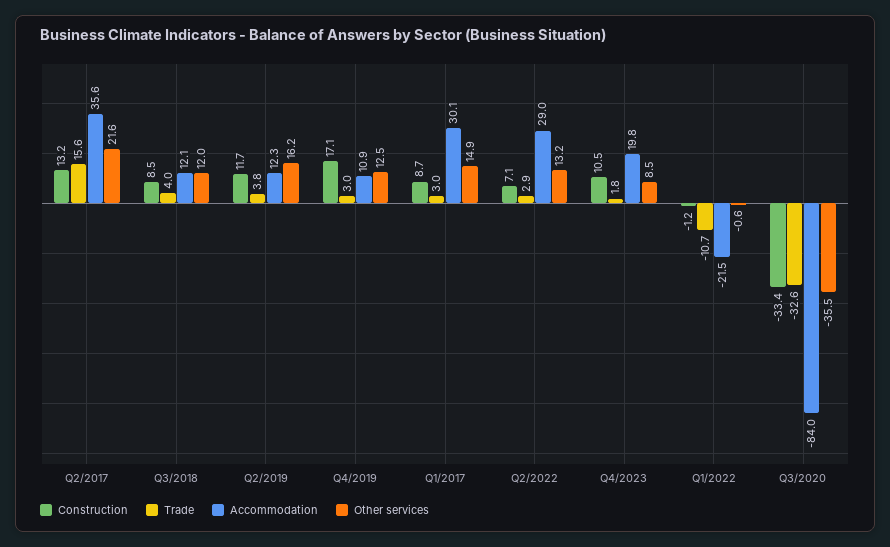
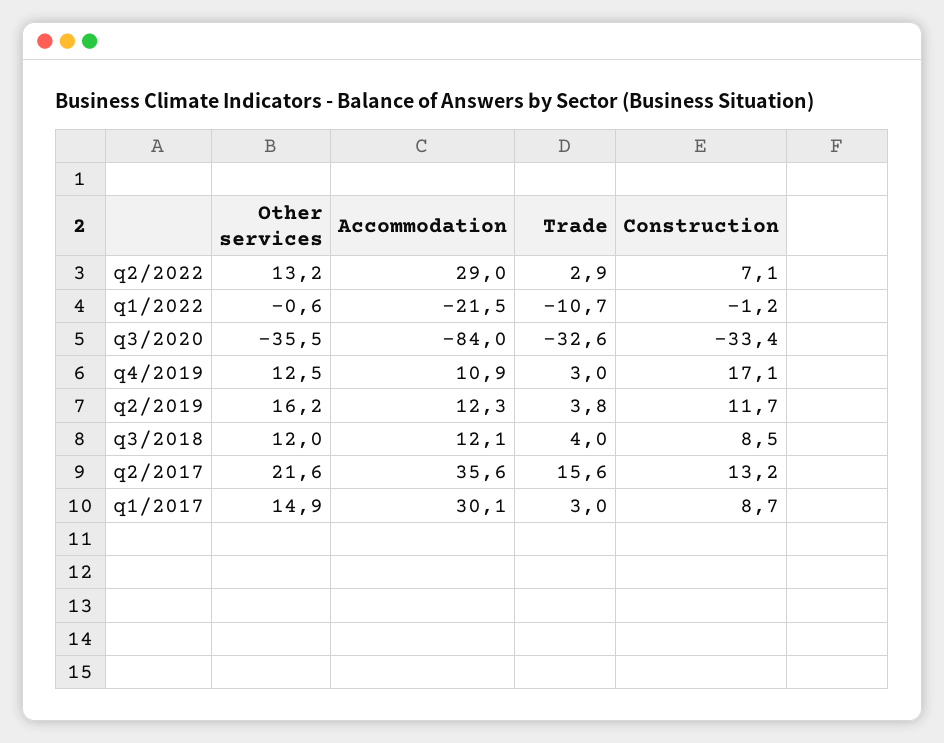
  {
    "Construction": {
      "Q2/2017": 13.2,
      "Q3/2018": 8.5,
      "Q2/2019": 11.7,
      "Q4/2019": 17.1,
      "Q1/2017": 8.7,
      "Q2/2022": 7.1,
-     "Q4/2023": 10.5,
      "Q1/2022": -1.2,
      "Q3/2020": -33.4
    },
    "Trade": {
      "Q2/2017": 15.6,
      "Q3/2018": 4,
      "Q2/2019": 3.8,
      "Q4/2019": 3,
      "Q1/2017": 3,
      "Q2/2022": 2.9,
-     "Q4/2023": 1.8,
      "Q1/2022": -10.7,
      "Q3/2020": -32.6
    },
    "Accommodation": {
      "Q2/2017": 35.6,
      "Q3/2018": 12.1,
      "Q2/2019": 12.3,
      "Q4/2019": 10.9,
      "Q1/2017": 30.1,
      "Q2/2022": 29,
-     "Q4/2023": 19.8,
      "Q1/2022": -21.5,
      "Q3/2020": -84
    },
    "Other services": {
      "Q2/2017": 21.6,
      "Q3/2018": 12,
      "Q2/2019": 16.2,
      "Q4/2019": 12.5,
      "Q1/2017": 14.9,
      "Q2/2022": 13.2,
-     "Q4/2023": 8.5,
      "Q1/2022": -0.6,
      "Q3/2020": -35.5
    }
  }

